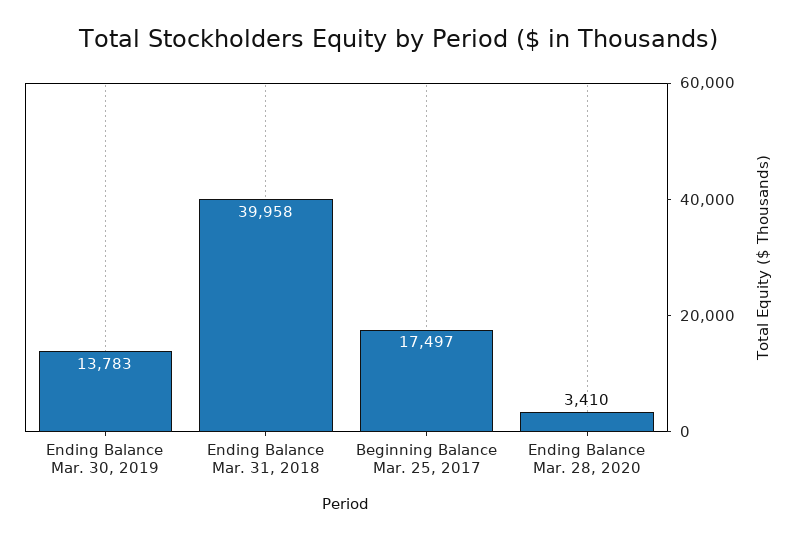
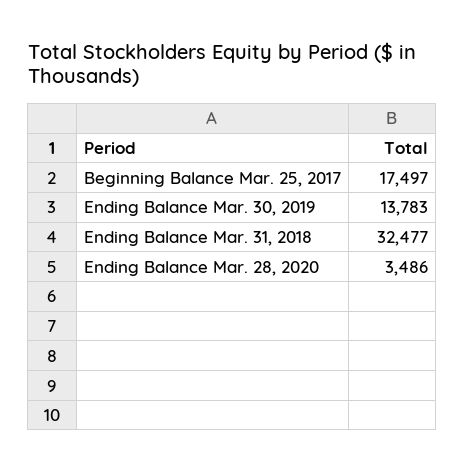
  {
    "Ending Balance Mar. 30, 2019": 13783,
-   "Ending Balance Mar. 31, 2018": 39958,
+   "Ending Balance Mar. 31, 2018": 32477,
    "Beginning Balance Mar. 25, 2017": 17497,
-   "Ending Balance Mar. 28, 2020": 3410
+   "Ending Balance Mar. 28, 2020": 3486
  }

